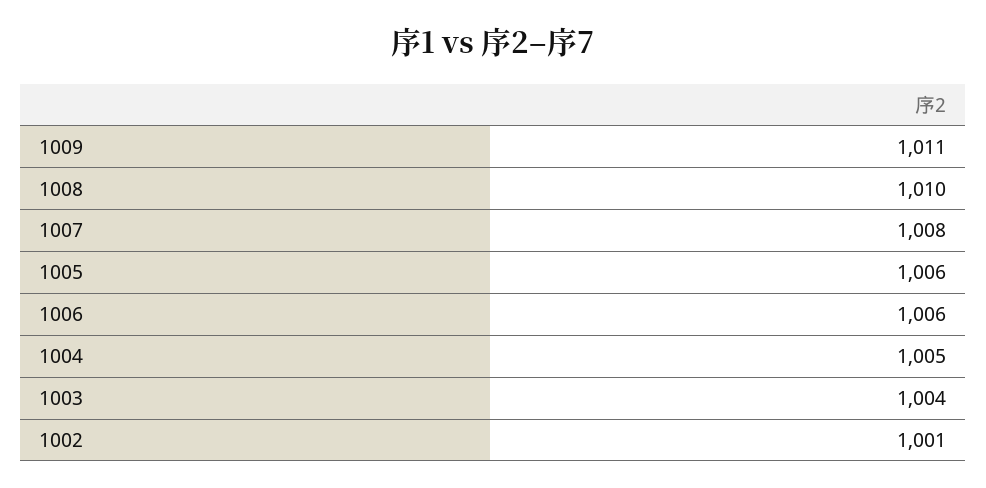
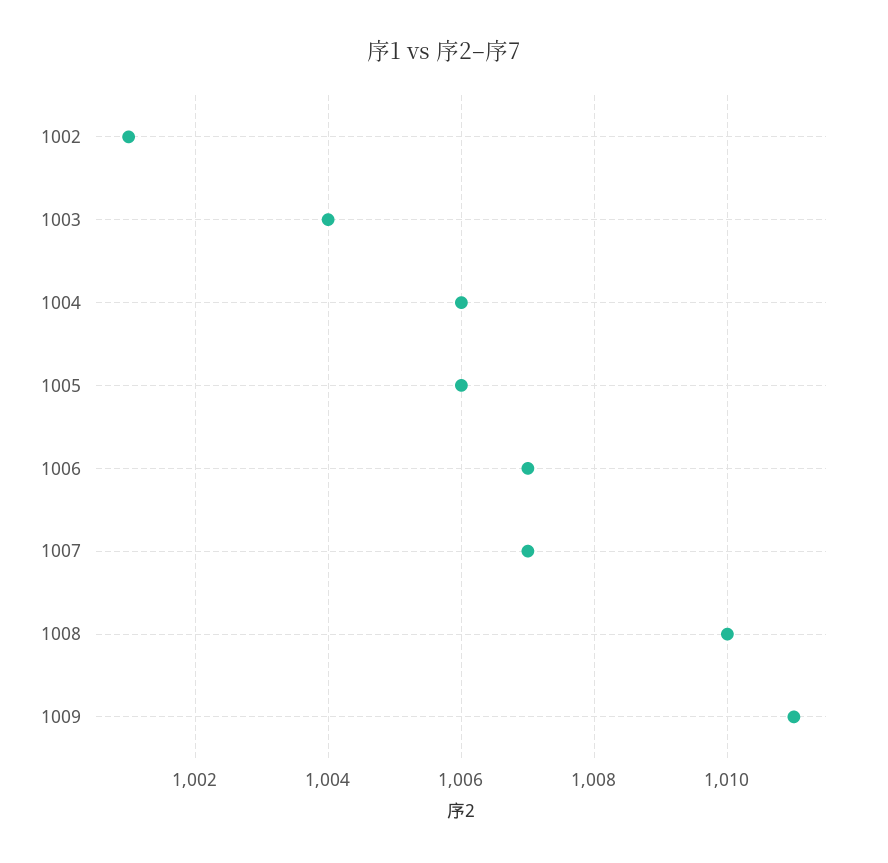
  {
    "1009": 1011,
    "1008": 1010,
-   "1007": 1008,
+   "1007": 1007,
    "1005": 1006,
-   "1006": 1006,
+   "1006": 1007,
-   "1004": 1005,
+   "1004": 1006,
    "1003": 1004,
    "1002": 1001
  }

